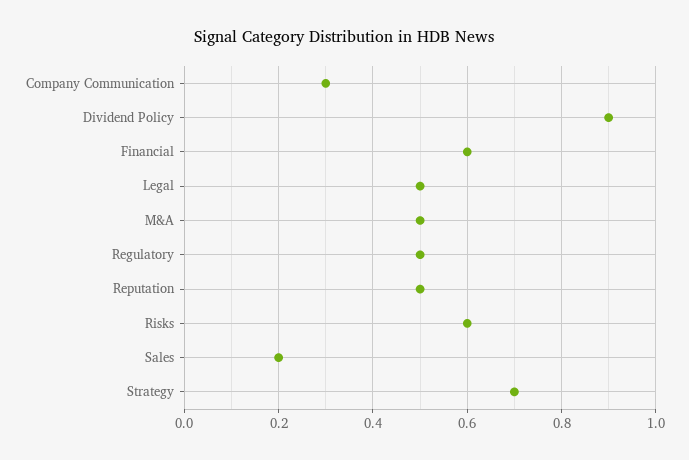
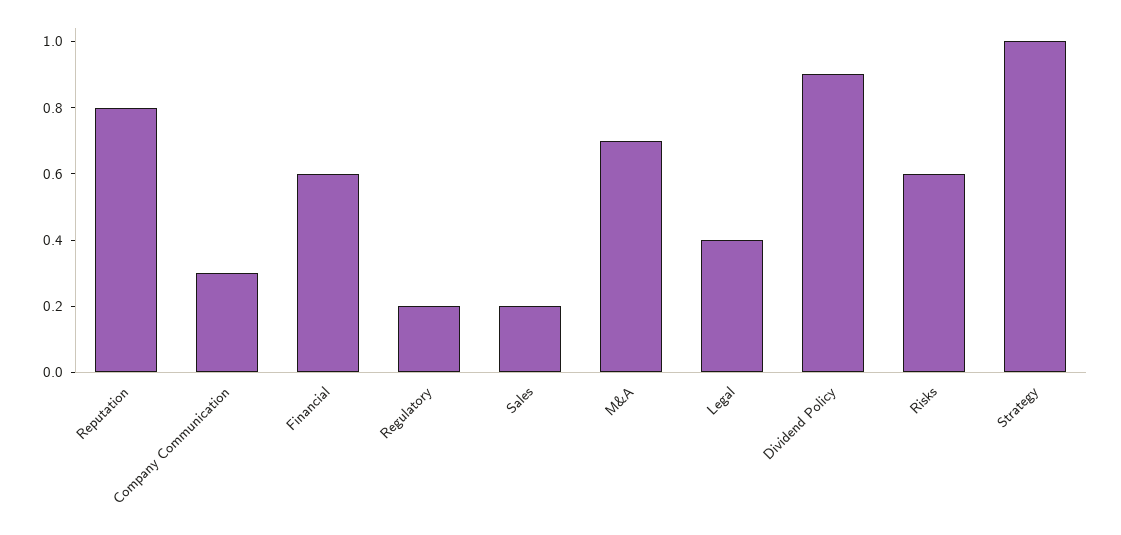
  {
    "Company Communication": 0.3,
    "Dividend Policy": 0.9,
    "Financial": 0.6,
-   "Legal": 0.5,
+   "Legal": 0.4,
-   "M&A": 0.5,
+   "M&A": 0.7,
-   "Regulatory": 0.5,
+   "Regulatory": 0.2,
-   "Reputation": 0.5,
+   "Reputation": 0.8,
    "Risks": 0.6,
    "Sales": 0.2,
-   "Strategy": 0.7
+   "Strategy": 1
  }

